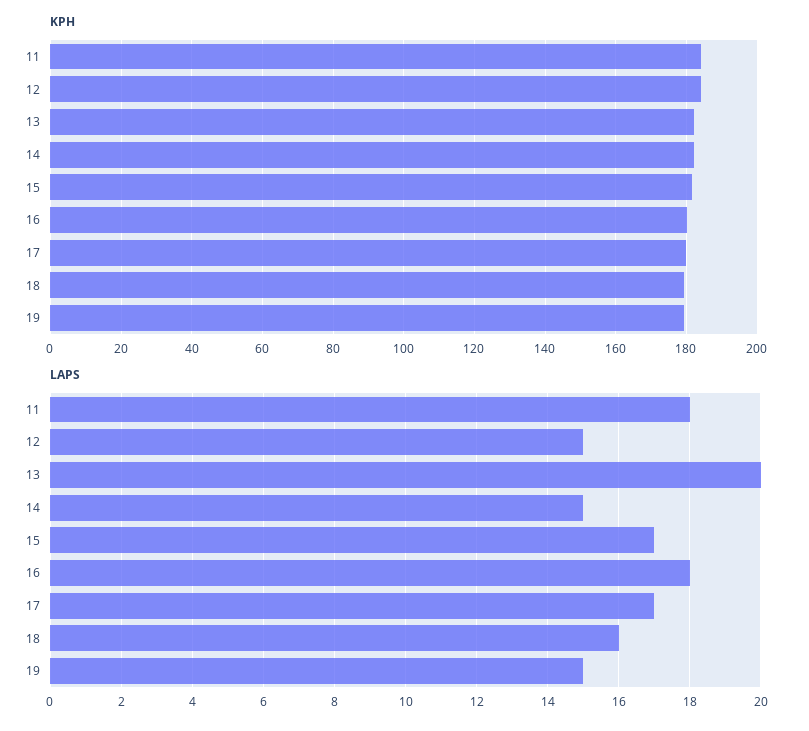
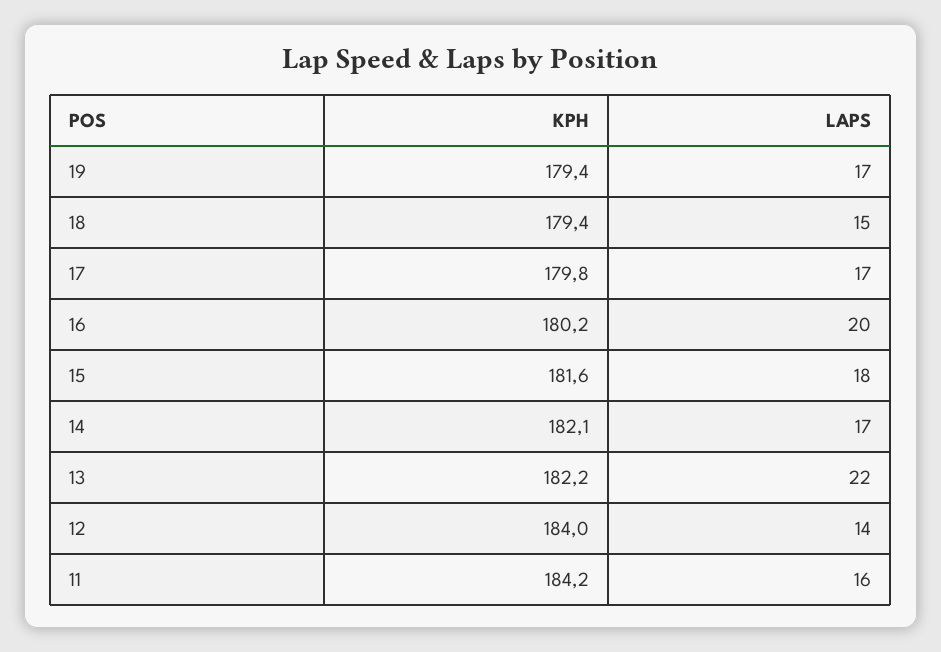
  {
    "KPH": {
      "11": 184.2,
      "12": 184,
      "13": 182.2,
      "14": 182.1,
      "15": 181.6,
      "16": 180.2,
      "17": 179.8,
      "18": 179.4,
      "19": 179.4
    },
    "LAPS": {
-     "11": 18,
+     "11": 16,
-     "12": 15,
+     "12": 14,
-     "13": 20,
+     "13": 22,
-     "14": 15,
+     "14": 17,
-     "15": 17,
+     "15": 18,
-     "16": 18,
+     "16": 20,
      "17": 17,
-     "18": 16,
+     "18": 15,
-     "19": 15
+     "19": 17
    }
  }

